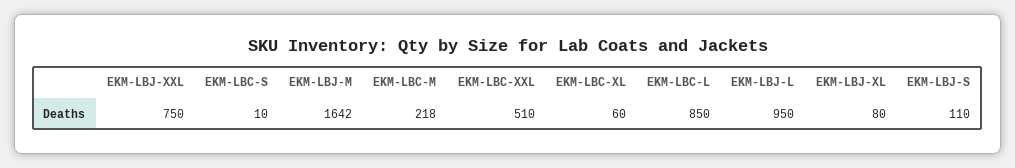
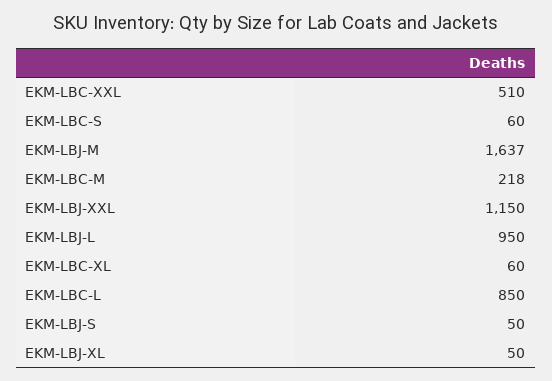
  {
-   "EKM-LBJ-XXL": 750,
+   "EKM-LBJ-XXL": 1150,
-   "EKM-LBC-S": 10,
+   "EKM-LBC-S": 60,
-   "EKM-LBJ-M": 1642,
+   "EKM-LBJ-M": 1637,
    "EKM-LBC-M": 218,
    "EKM-LBC-XXL": 510,
    "EKM-LBC-XL": 60,
    "EKM-LBC-L": 850,
    "EKM-LBJ-L": 950,
-   "EKM-LBJ-XL": 80,
+   "EKM-LBJ-XL": 50,
-   "EKM-LBJ-S": 110
+   "EKM-LBJ-S": 50
  }

